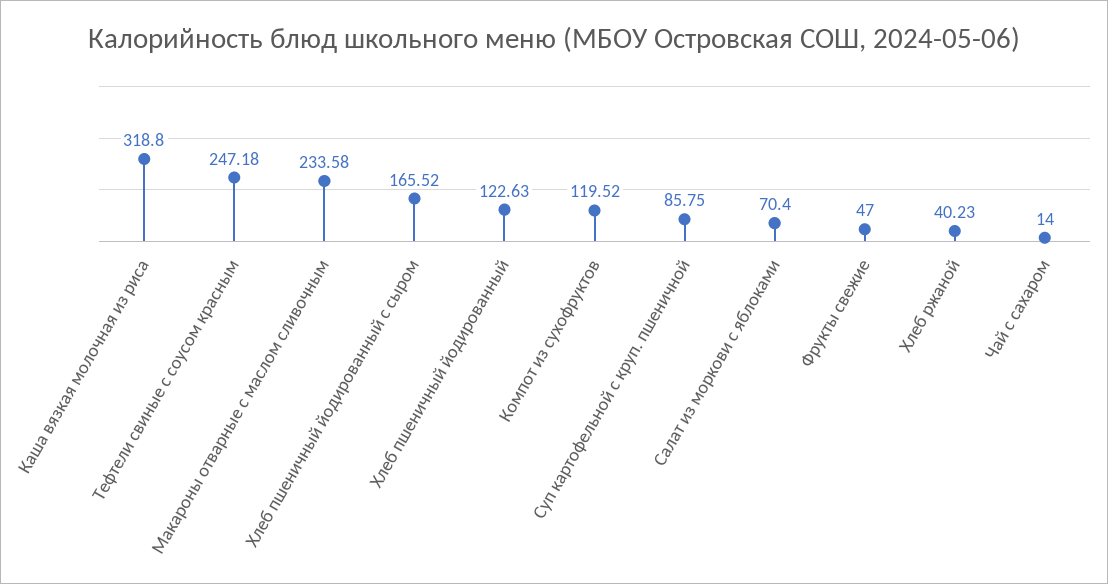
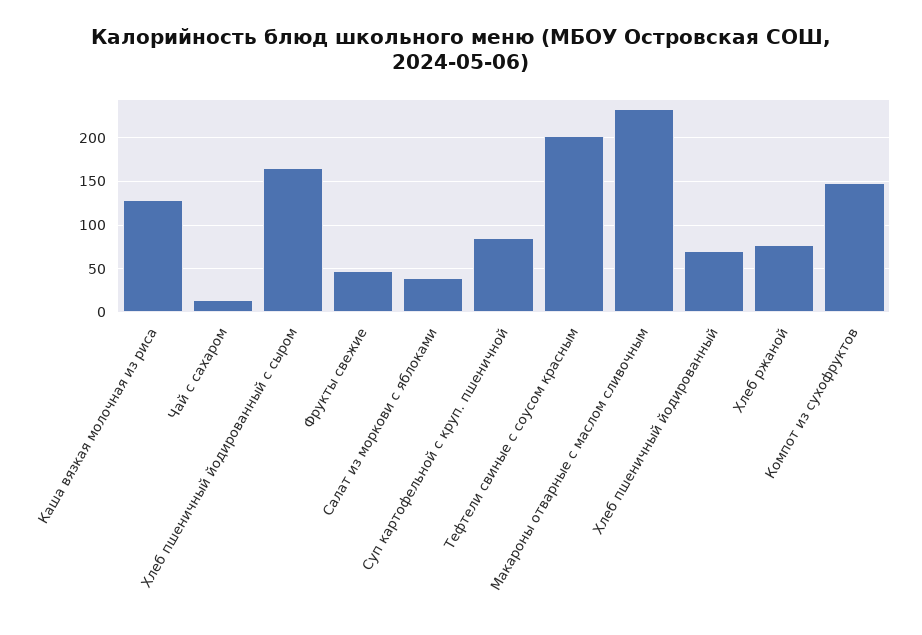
  {
-   "Каша вязкая молочная из риса": 318.8,
+   "Каша вязкая молочная из риса": 130,
-   "Тефтели свиные с соусом красным": 247.18,
+   "Тефтели свиные с соусом красным": 200,
    "Макароны отварные с маслом сливочным": 233.58,
    "Хлеб пшеничный йодированный с сыром": 165.52,
-   "Хлеб пшеничный йодированный": 122.63,
+   "Хлеб пшеничный йодированный": 70,
-   "Компот из сухофруктов": 119.52,
+   "Компот из сухофруктов": 150,
    "Суп картофельной с круп. пшеничной": 85.75,
-   "Салат из моркови с яблоками": 70.4,
+   "Салат из моркови с яблоками": 40,
    "Фрукты свежие": 47,
-   "Хлеб ржаной": 40.23,
+   "Хлеб ржаной": 80,
    "Чай с сахаром": 14
  }

